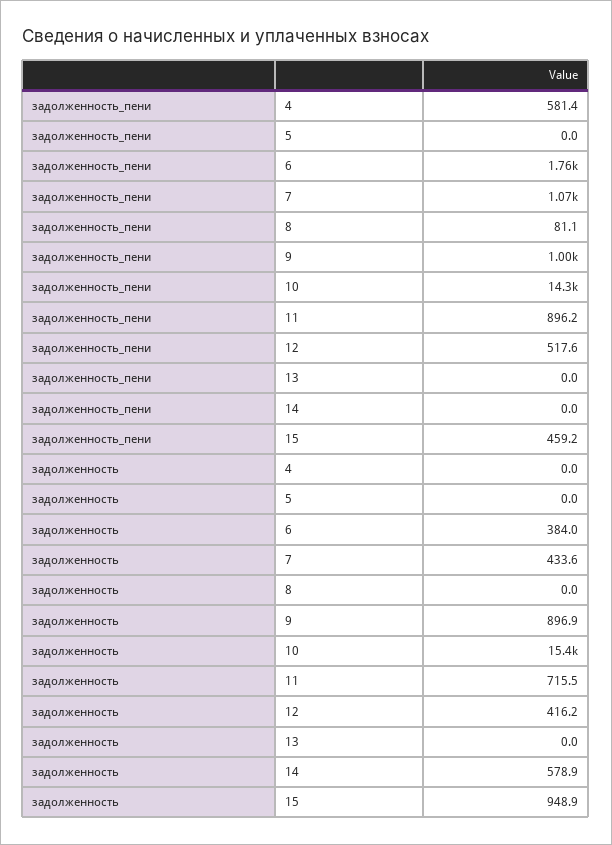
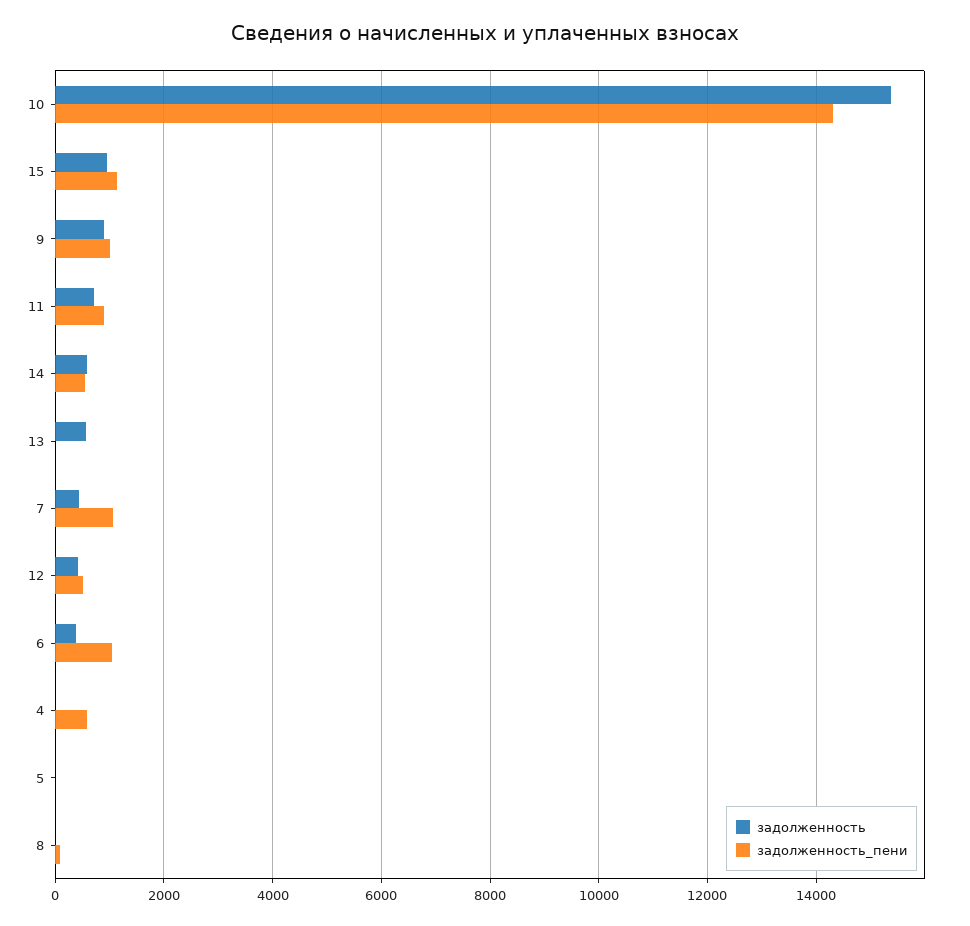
  {
    "задолженность_пени": {
      "4": 581.4,
      "5": 0,
-     "6": 1760,
+     "6": 1000,
      "7": 1070,
      "8": 81.1,
      "9": 1000,
      "10": 14300,
      "11": 896.2,
      "12": 517.6,
      "13": 0,
-     "14": 0,
+     "14": 600,
-     "15": 459.2
+     "15": 1200
    },
    "задолженность": {
      "4": 0,
      "5": 0,
      "6": 384,
      "7": 433.6,
      "8": 0,
      "9": 896.9,
      "10": 15400,
      "11": 715.5,
      "12": 416.2,
-     "13": 0,
+     "13": 600,
      "14": 578.9,
      "15": 948.9
    }
  }

